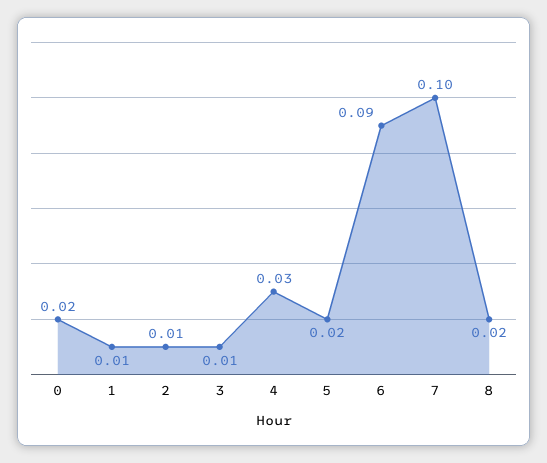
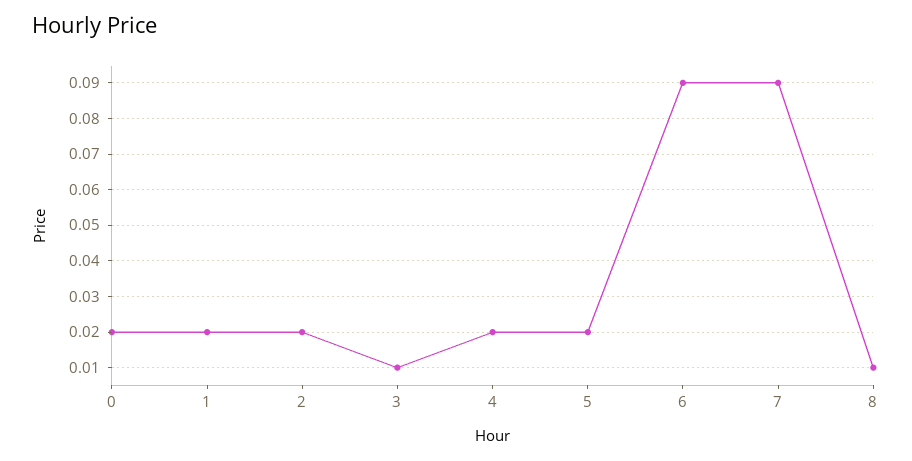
  {
    "0": 0.02,
-   "1": 0.01,
+   "1": 0.02,
-   "2": 0.01,
+   "2": 0.02,
    "3": 0.01,
-   "4": 0.03,
+   "4": 0.02,
    "5": 0.02,
    "6": 0.09,
-   "7": 0.1,
+   "7": 0.09,
-   "8": 0.02
+   "8": 0.01
  }

